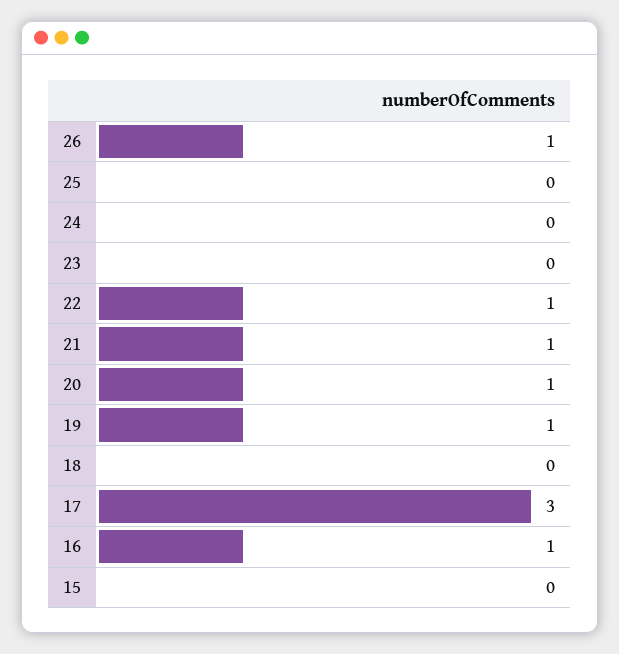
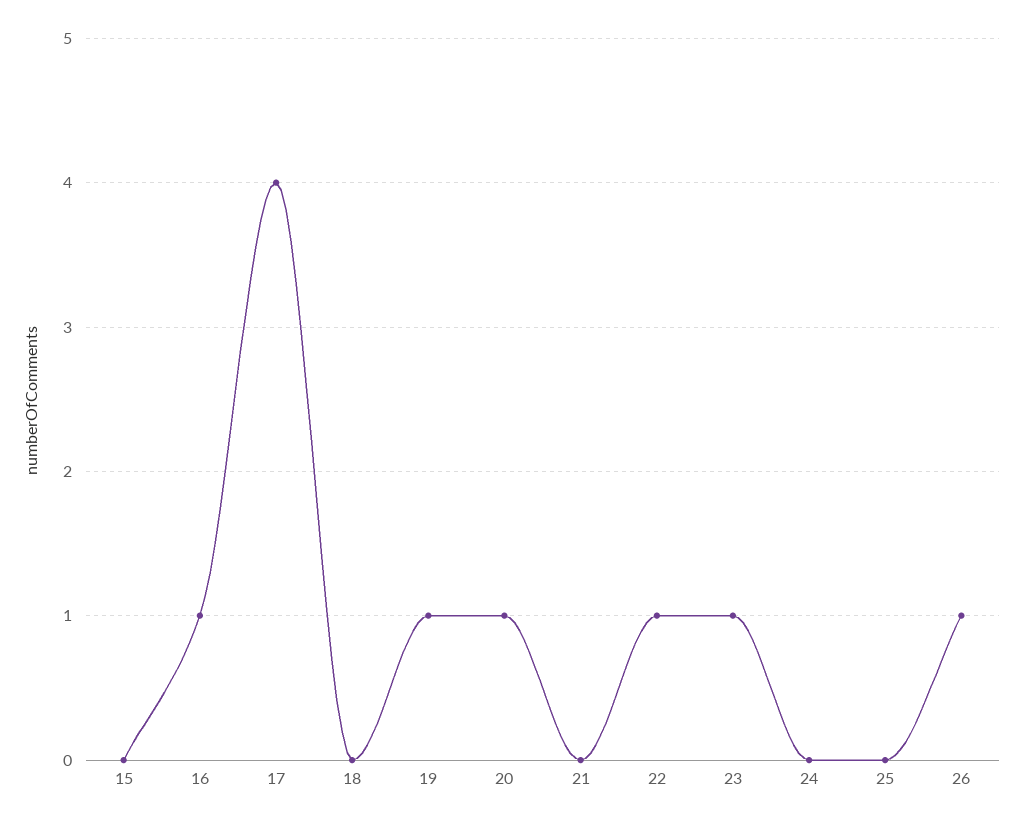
  {
    "26": 1,
    "25": 0,
    "24": 0,
-   "23": 0,
+   "23": 1,
    "22": 1,
-   "21": 1,
+   "21": 0,
    "20": 1,
    "19": 1,
    "18": 0,
-   "17": 3,
+   "17": 4,
    "16": 1,
    "15": 0
  }

